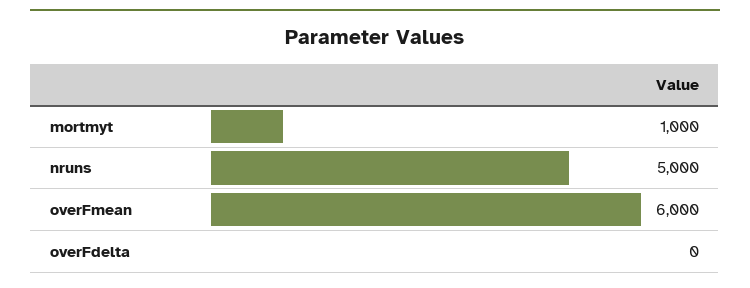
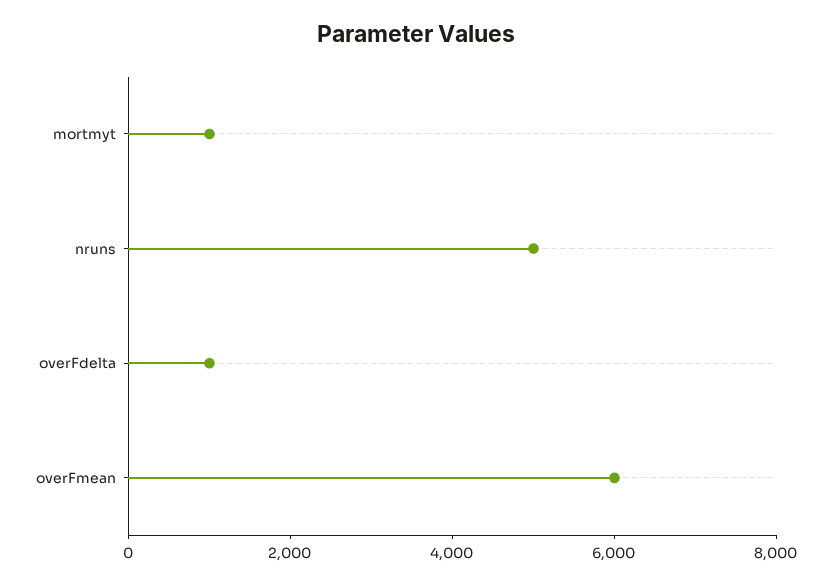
  {
    "mortmyt": 1000,
    "nruns": 5000,
    "overFmean": 6000,
-   "overFdelta": 0
+   "overFdelta": 1000
  }

